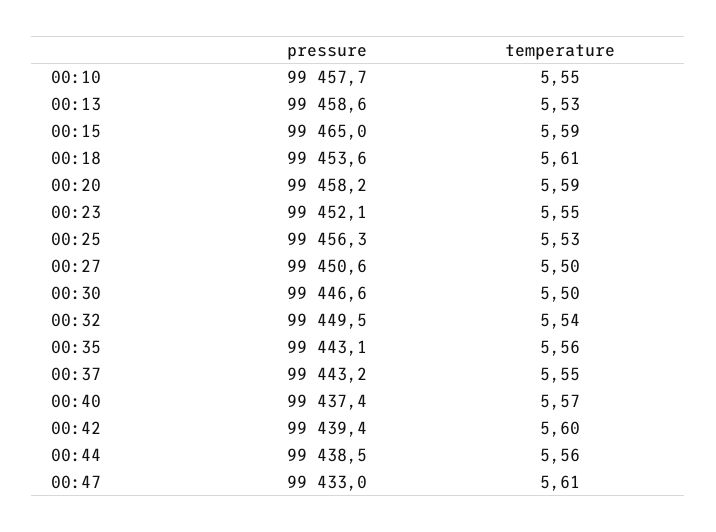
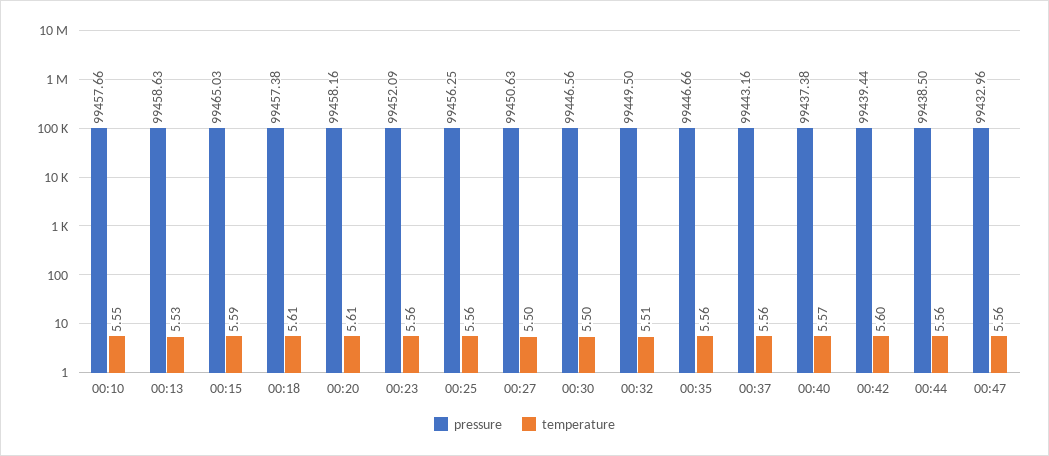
  {
    "pressure": {
      "00:10": 99457.66,
      "00:13": 99458.63,
      "00:15": 99465.03,
-     "00:18": 99453.6,
+     "00:18": 99457.38,
      "00:20": 99458.16,
      "00:23": 99452.09,
      "00:25": 99456.25,
      "00:27": 99450.63,
      "00:30": 99446.56,
      "00:32": 99449.5,
-     "00:35": 99443.1,
+     "00:35": 99446.66,
      "00:37": 99443.16,
      "00:40": 99437.38,
      "00:42": 99439.44,
      "00:44": 99438.5,
      "00:47": 99432.96
    },
    "temperature": {
      "00:10": 5.55,
      "00:13": 5.53,
      "00:15": 5.59,
      "00:18": 5.61,
-     "00:20": 5.59,
+     "00:20": 5.61,
-     "00:23": 5.55,
+     "00:23": 5.56,
-     "00:25": 5.53,
+     "00:25": 5.56,
      "00:27": 5.5,
      "00:30": 5.5,
-     "00:32": 5.54,
+     "00:32": 5.51,
      "00:35": 5.56,
-     "00:37": 5.55,
+     "00:37": 5.56,
      "00:40": 5.57,
      "00:42": 5.6,
      "00:44": 5.56,
-     "00:47": 5.61
+     "00:47": 5.56
    }
  }

